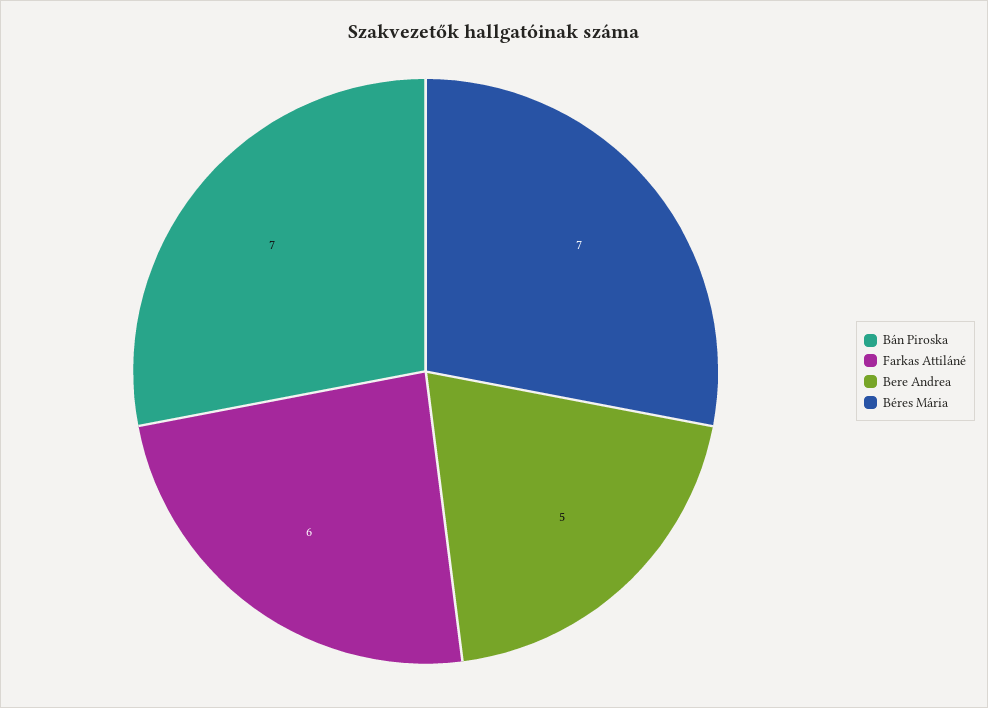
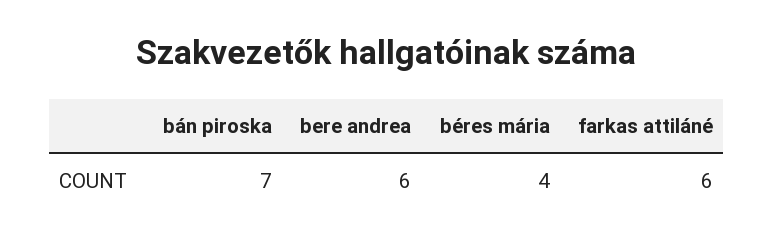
  {
    "Bán Piroska": 7,
    "Farkas Attiláné": 6,
-   "Bere Andrea": 5,
+   "Bere Andrea": 6,
-   "Béres Mária": 7
+   "Béres Mária": 4
  }

